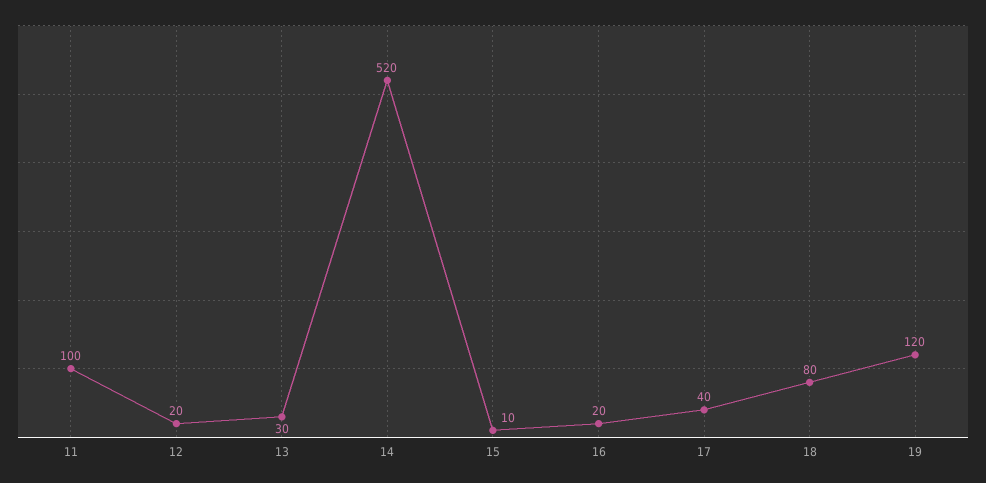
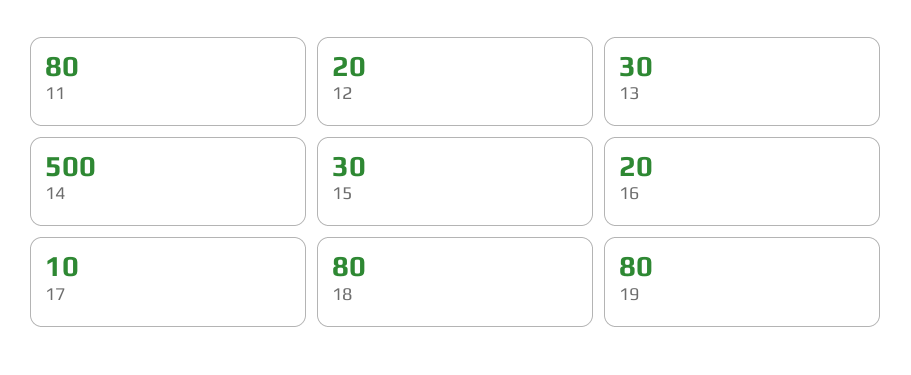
  {
-   "11": 100,
+   "11": 80,
    "12": 20,
    "13": 30,
-   "14": 520,
+   "14": 500,
-   "15": 10,
+   "15": 30,
    "16": 20,
-   "17": 40,
+   "17": 10,
    "18": 80,
-   "19": 120
+   "19": 80
  }

